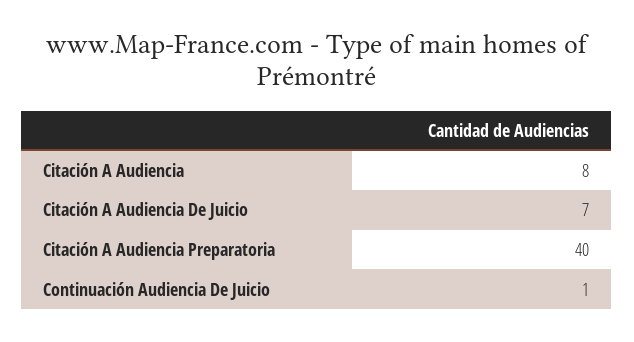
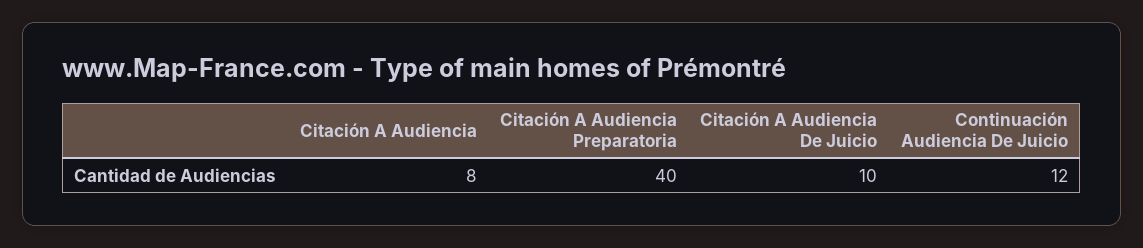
  {
    "Citación A Audiencia": 8,
-   "Citación A Audiencia De Juicio": 7,
+   "Citación A Audiencia De Juicio": 10,
    "Citación A Audiencia Preparatoria": 40,
-   "Continuación Audiencia De Juicio": 1
+   "Continuación Audiencia De Juicio": 12
  }

